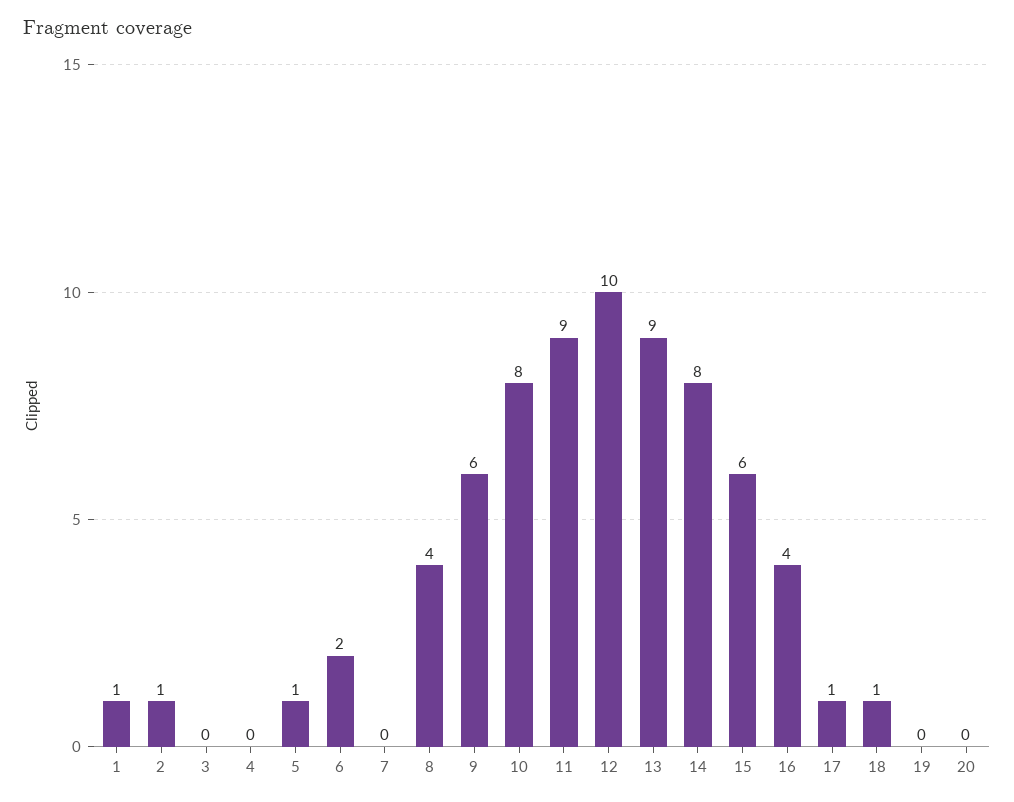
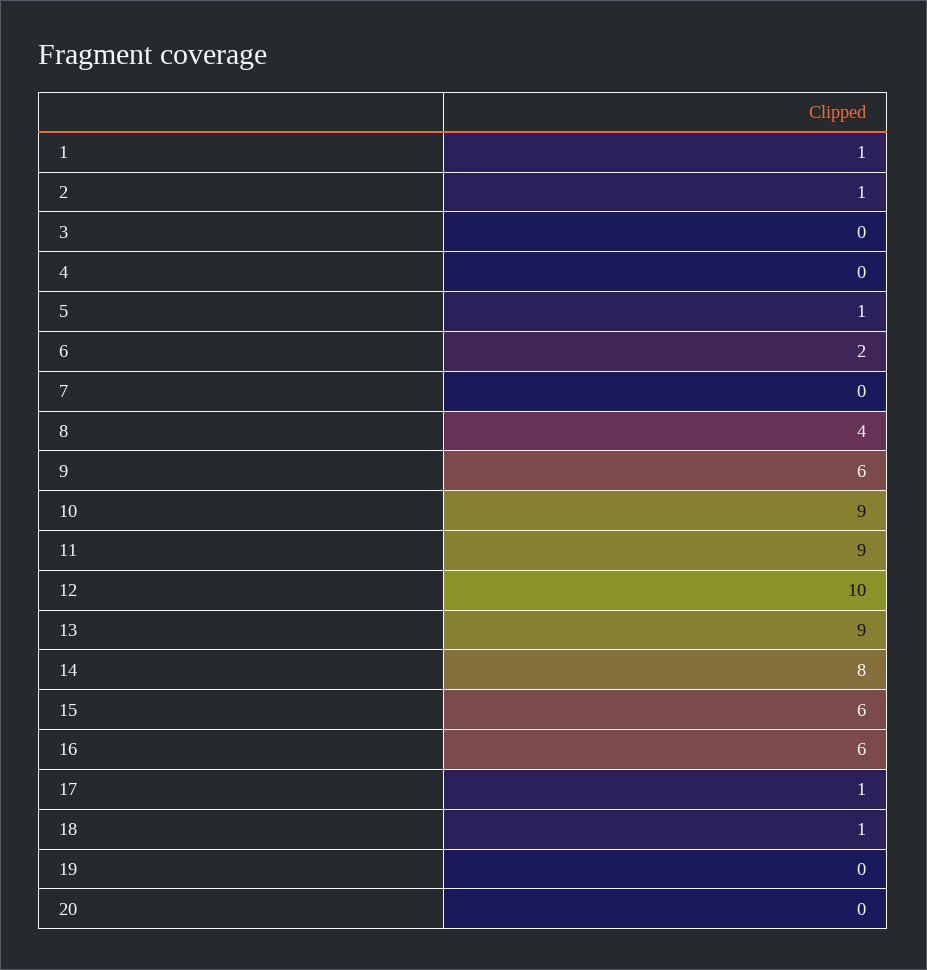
  {
    "1": 1,
    "2": 1,
    "3": 0,
    "4": 0,
    "5": 1,
    "6": 2,
    "7": 0,
    "8": 4,
    "9": 6,
-   "10": 8,
+   "10": 9,
    "11": 9,
    "12": 10,
    "13": 9,
    "14": 8,
    "15": 6,
-   "16": 4,
+   "16": 6,
    "17": 1,
    "18": 1,
    "19": 0,
    "20": 0
  }

